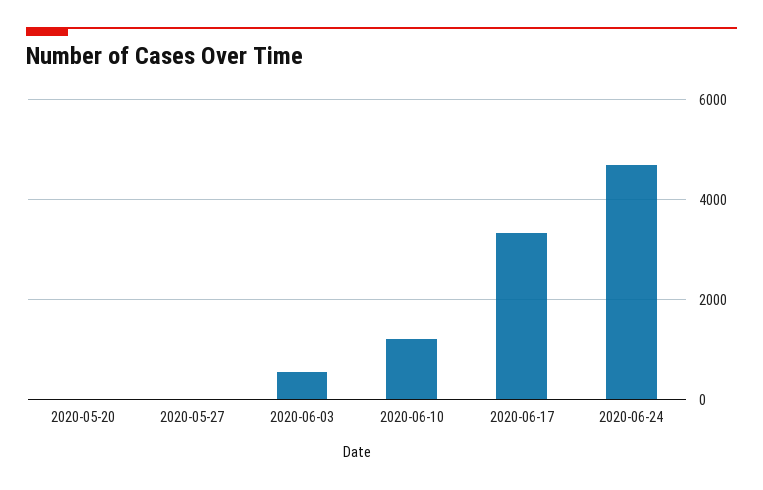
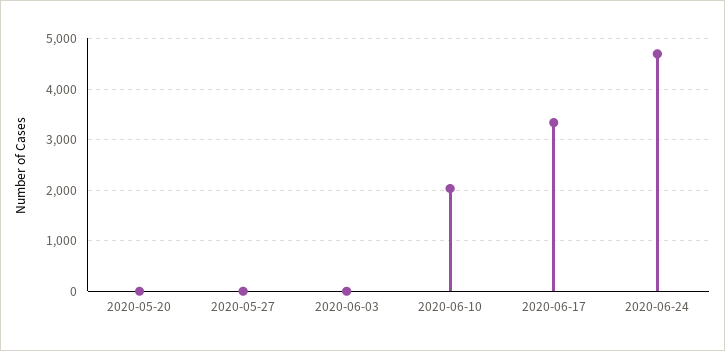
  {
    "2020-05-20": 0,
    "2020-05-27": 0,
-   "2020-06-03": 600,
+   "2020-06-03": 0,
-   "2020-06-10": 1200,
+   "2020-06-10": 2000,
    "2020-06-17": 3400,
    "2020-06-24": 4800
  }

